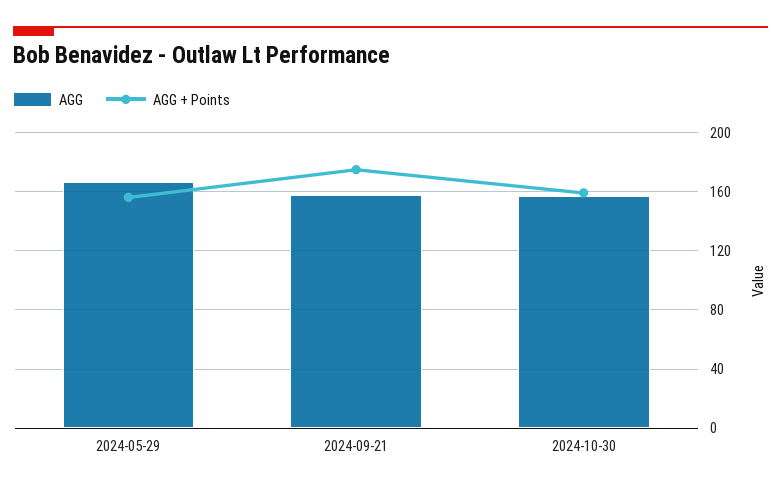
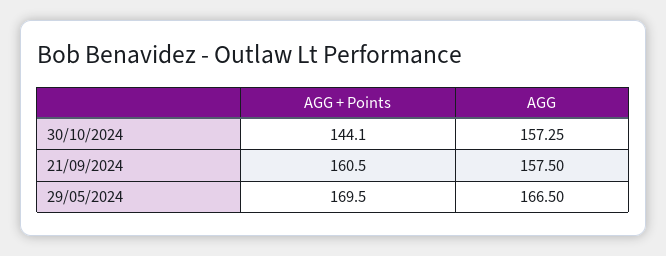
  {
    "AGG": {
      "2024-05-29": 166.5,
      "2024-09-21": 157.5,
      "2024-10-30": 157.25
    },
    "AGG + Points": {
-     "2024-05-29": 155,
+     "2024-05-29": 169.5,
-     "2024-09-21": 175,
+     "2024-09-21": 160.5,
-     "2024-10-30": 160
+     "2024-10-30": 144.1
    }
  }

